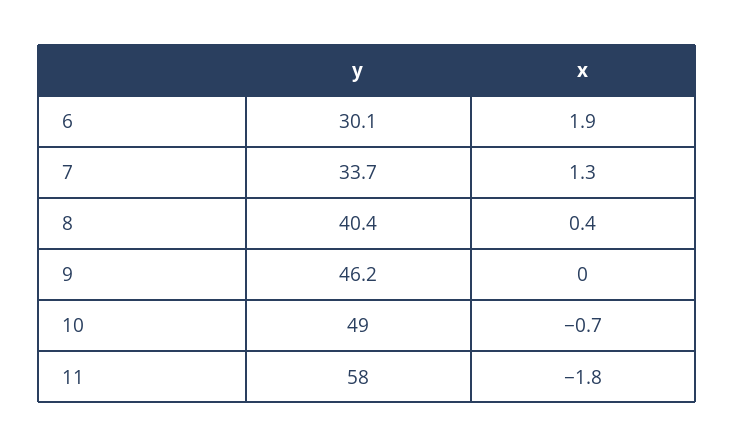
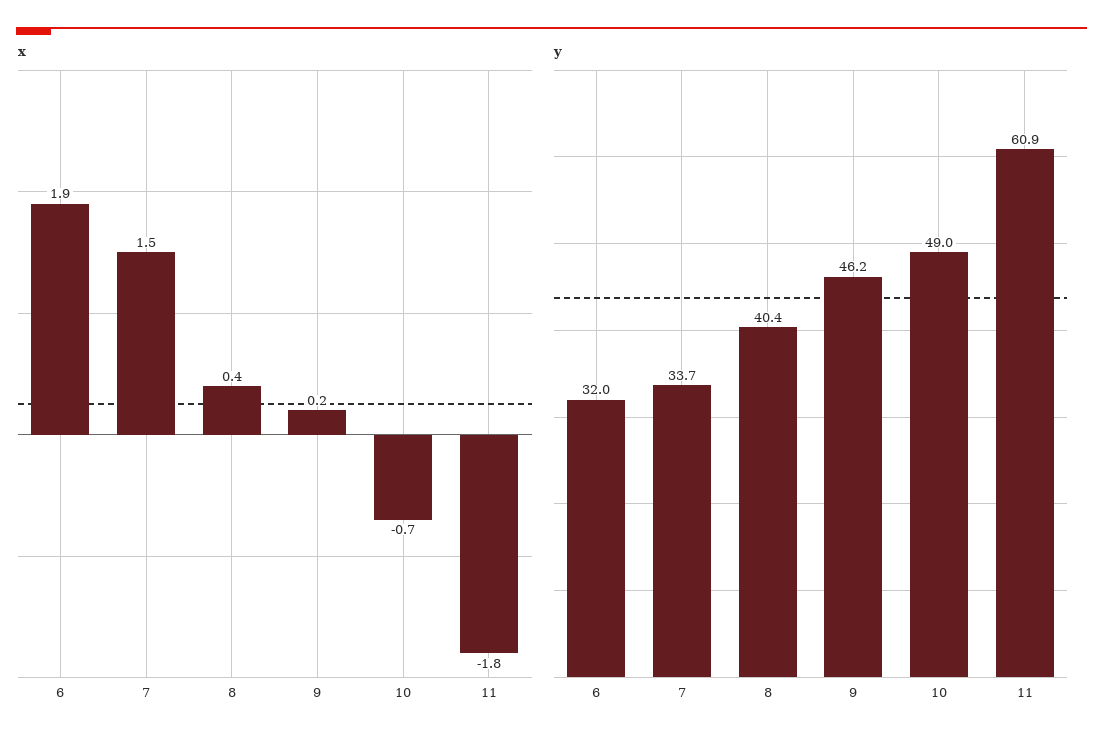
  {
    "y": {
-     "6": 30.1,
+     "6": 32,
      "7": 33.7,
      "8": 40.4,
      "9": 46.2,
      "10": 49,
-     "11": 58
+     "11": 60.9
    },
    "x": {
      "6": 1.9,
-     "7": 1.3,
+     "7": 1.5,
      "8": 0.4,
-     "9": 0,
+     "9": 0.2,
      "10": -0.7,
      "11": -1.8
    }
  }

